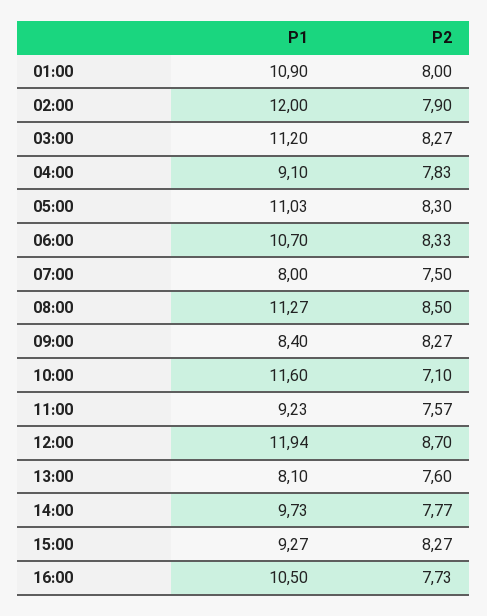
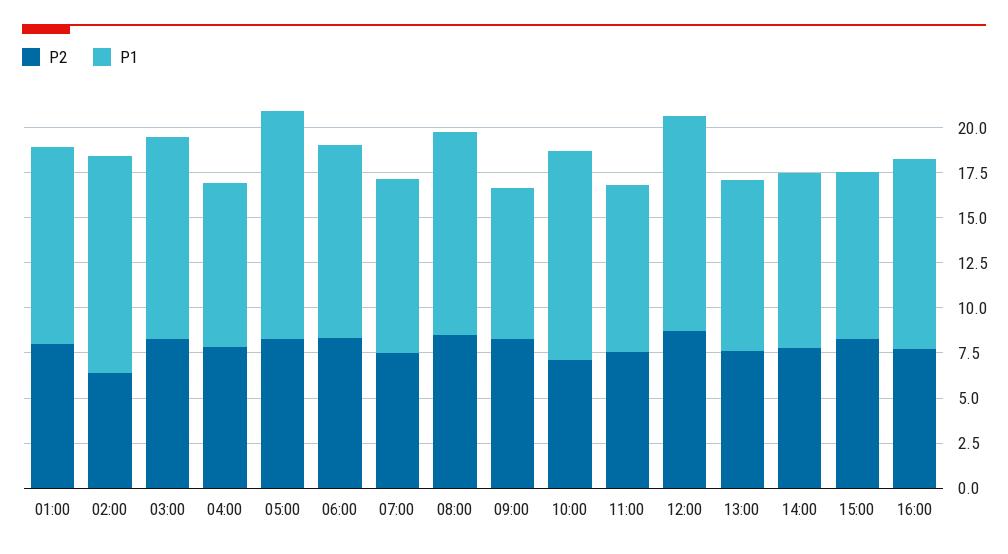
  {
    "P1": {
      "01:00": 10.9,
      "02:00": 12,
      "03:00": 11.2,
      "04:00": 9.1,
-     "05:00": 11.03,
+     "05:00": 12.5,
      "06:00": 10.7,
-     "07:00": 8,
+     "07:00": 9.5,
      "08:00": 11.27,
      "09:00": 8.4,
      "10:00": 11.6,
      "11:00": 9.23,
      "12:00": 11.94,
-     "13:00": 8.1,
+     "13:00": 9.5,
      "14:00": 9.73,
      "15:00": 9.27,
      "16:00": 10.5
    },
    "P2": {
      "01:00": 8,
-     "02:00": 7.9,
+     "02:00": 6.5,
      "03:00": 8.27,
      "04:00": 7.83,
      "05:00": 8.3,
      "06:00": 8.33,
      "07:00": 7.5,
      "08:00": 8.5,
      "09:00": 8.27,
      "10:00": 7.1,
      "11:00": 7.57,
      "12:00": 8.7,
      "13:00": 7.6,
      "14:00": 7.77,
      "15:00": 8.27,
      "16:00": 7.73
    }
  }

